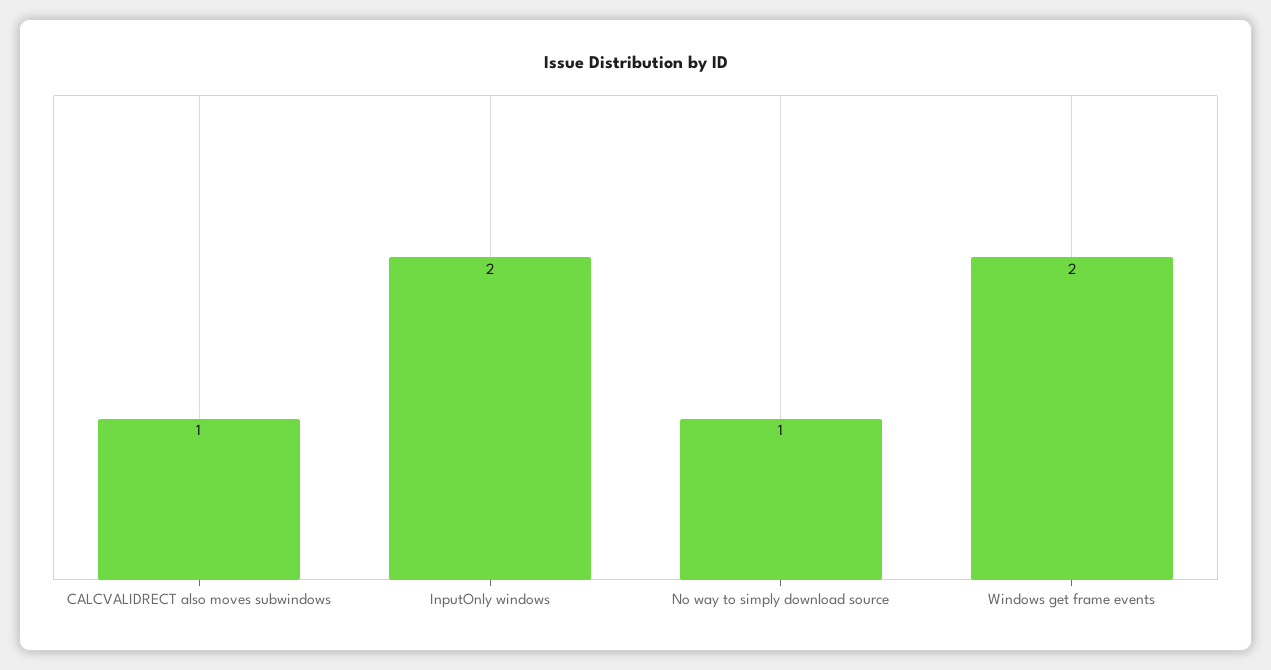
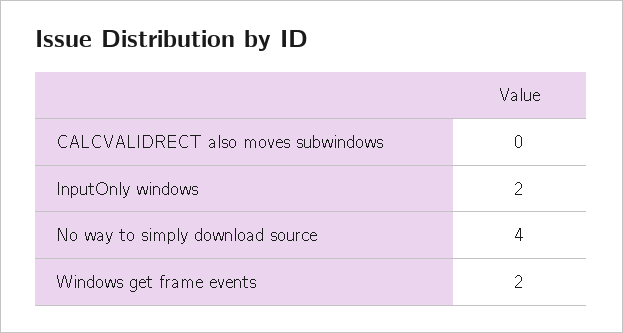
  {
-   "CALCVALIDRECT also moves subwindows": 1,
+   "CALCVALIDRECT also moves subwindows": 0,
    "InputOnly windows": 2,
-   "No way to simply download source": 1,
+   "No way to simply download source": 4,
    "Windows get frame events": 2
  }

